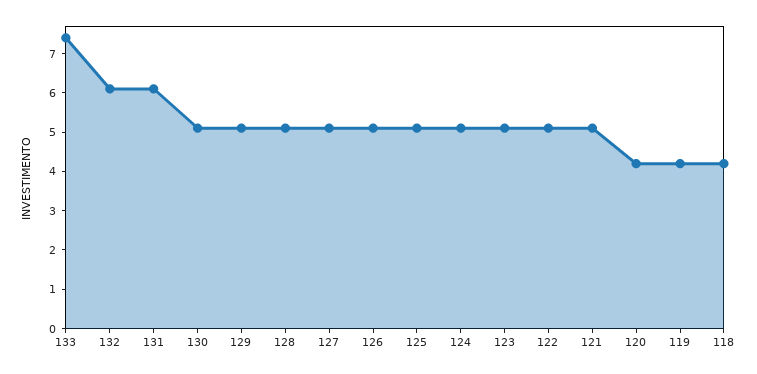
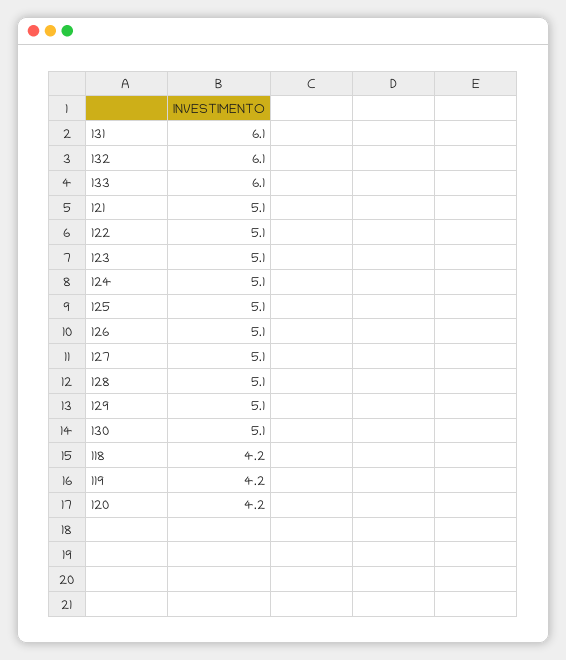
  {
-   "133": 7.5,
+   "133": 6.1,
    "132": 6.1,
    "131": 6.1,
    "130": 5.1,
    "129": 5.1,
    "128": 5.1,
    "127": 5.1,
    "126": 5.1,
    "125": 5.1,
    "124": 5.1,
    "123": 5.1,
    "122": 5.1,
    "121": 5.1,
    "120": 4.2,
    "119": 4.2,
    "118": 4.2
  }

